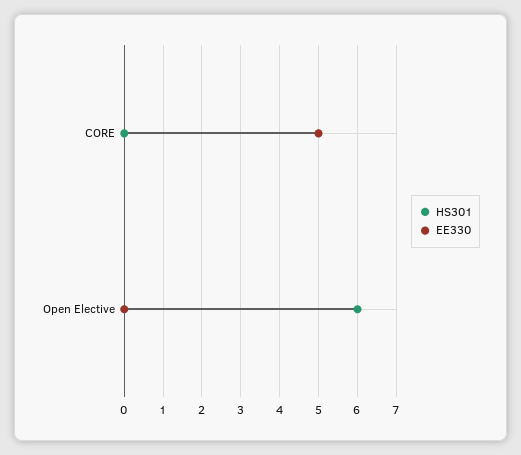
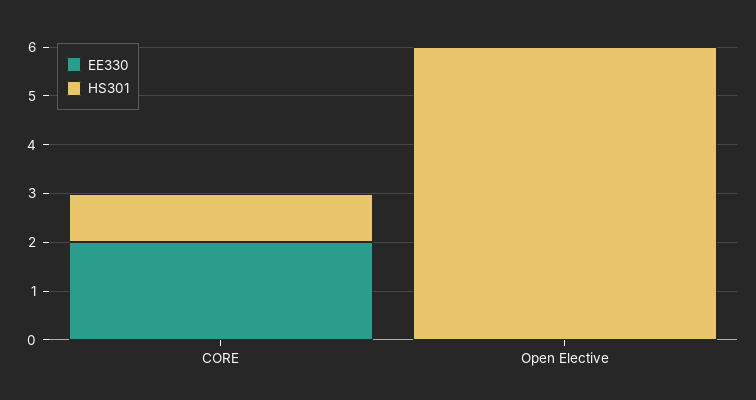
  {
    "HS301": {
-     "CORE": 0,
+     "CORE": 1,
      "Open Elective": 6
    },
    "EE330": {
-     "CORE": 5,
+     "CORE": 2,
      "Open Elective": 0
    }
  }

